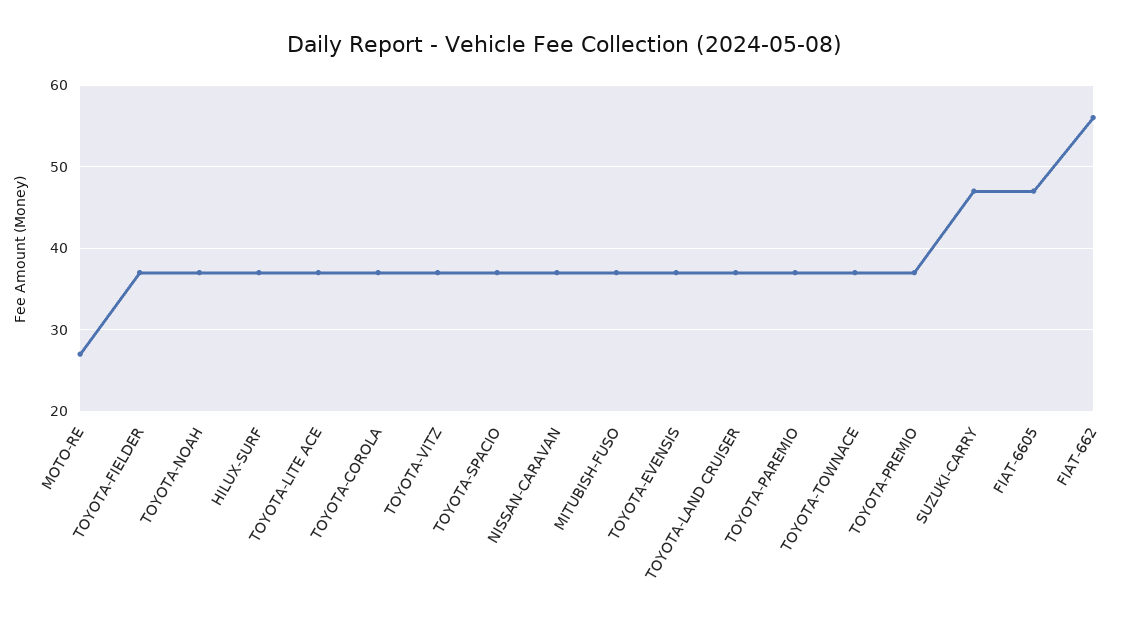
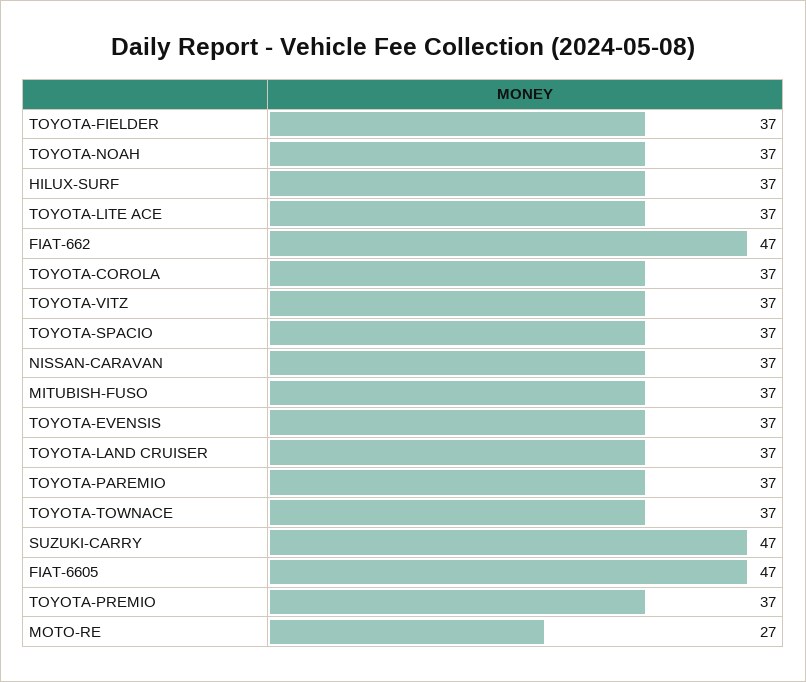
  {
    "MOTO-RE": 27,
    "TOYOTA-FIELDER": 37,
    "TOYOTA-NOAH": 37,
    "HILUX-SURF": 37,
    "TOYOTA-LITE ACE": 37,
    "TOYOTA-COROLA": 37,
    "TOYOTA-VITZ": 37,
    "TOYOTA-SPACIO": 37,
    "NISSAN-CARAVAN": 37,
    "MITUBISH-FUSO": 37,
    "TOYOTA-EVENSIS": 37,
    "TOYOTA-LAND CRUISER": 37,
    "TOYOTA-PAREMIO": 37,
    "TOYOTA-TOWNACE": 37,
    "TOYOTA-PREMIO": 37,
    "SUZUKI-CARRY": 47,
    "FIAT-6605": 47,
-   "FIAT-662": 56
+   "FIAT-662": 47
  }

